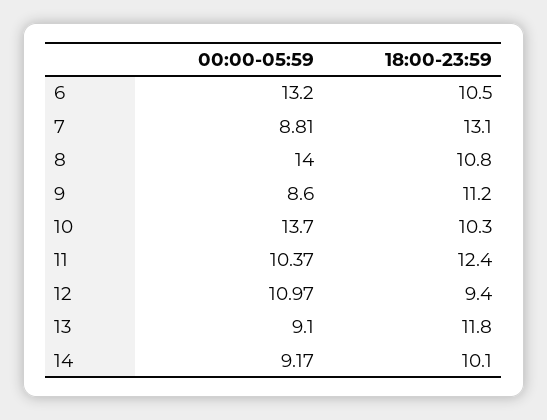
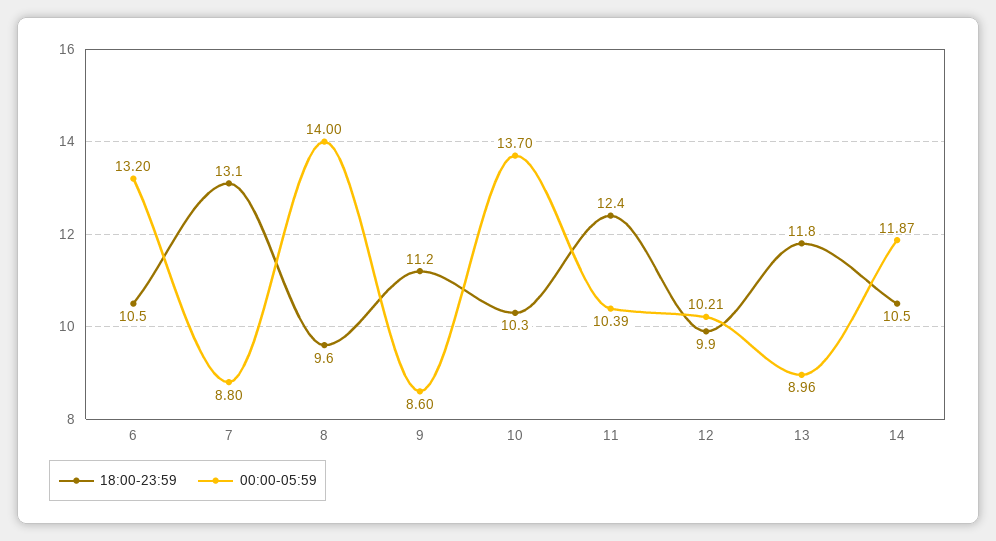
  {
    "00:00-05:59": {
      "6": 13.2,
-     "7": 8.81,
+     "7": 8.8,
      "8": 14,
      "9": 8.6,
      "10": 13.7,
-     "11": 10.37,
+     "11": 10.39,
-     "12": 10.97,
+     "12": 10.21,
-     "13": 9.1,
+     "13": 8.96,
-     "14": 9.17
+     "14": 11.87
    },
    "18:00-23:59": {
      "6": 10.5,
      "7": 13.1,
-     "8": 10.8,
+     "8": 9.6,
      "9": 11.2,
      "10": 10.3,
      "11": 12.4,
-     "12": 9.4,
+     "12": 9.9,
      "13": 11.8,
-     "14": 10.1
+     "14": 10.5
    }
  }

